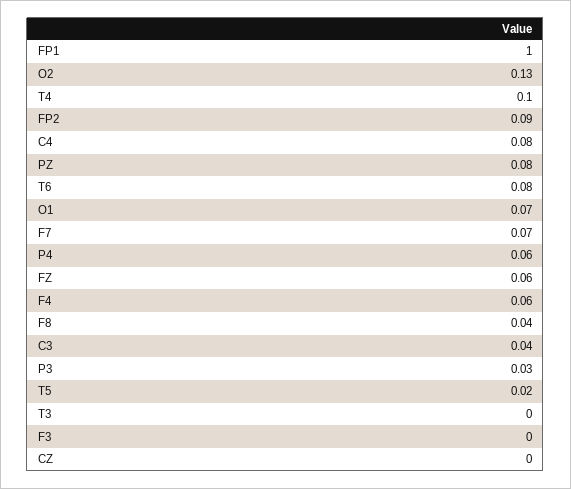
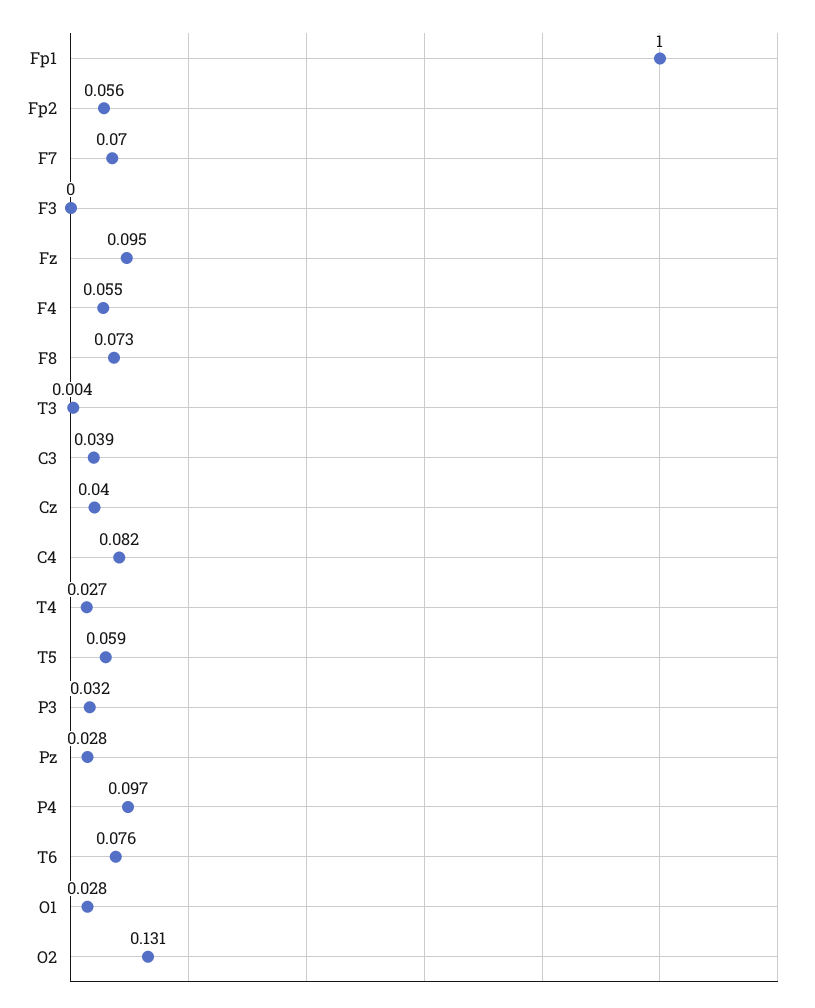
  {
    "FP1": 1,
    "O2": 0.131,
-   "T4": 0.1,
+   "T4": 0.027,
-   "FP2": 0.09,
+   "FP2": 0.056,
    "C4": 0.082,
-   "PZ": 0.08,
+   "PZ": 0.028,
    "T6": 0.076,
-   "O1": 0.07,
+   "O1": 0.028,
    "F7": 0.07,
-   "P4": 0.06,
+   "P4": 0.097,
-   "FZ": 0.06,
+   "FZ": 0.095,
    "F4": 0.055,
-   "F8": 0.04,
+   "F8": 0.073,
    "C3": 0.039,
    "P3": 0.032,
-   "T5": 0.02,
+   "T5": 0.059,
    "T3": 0.004,
    "F3": 0,
-   "CZ": 0
+   "CZ": 0.04
  }

